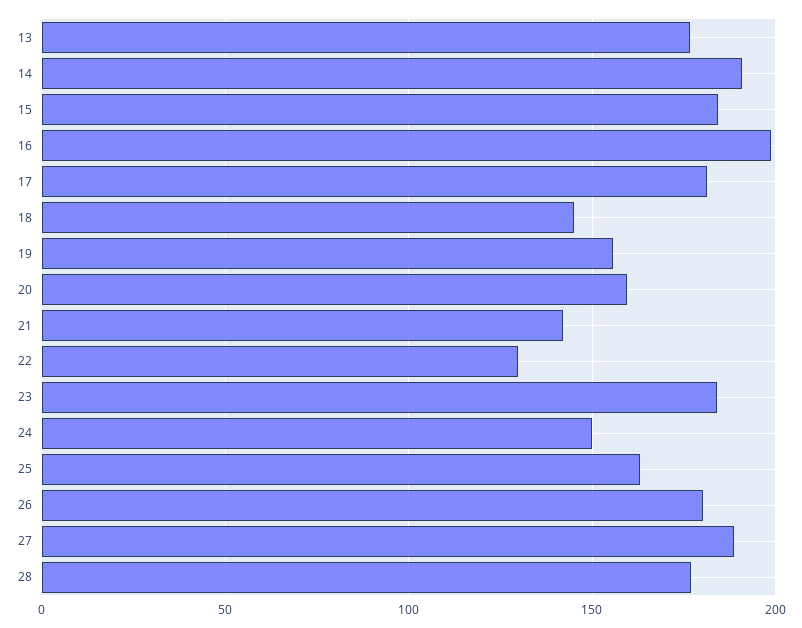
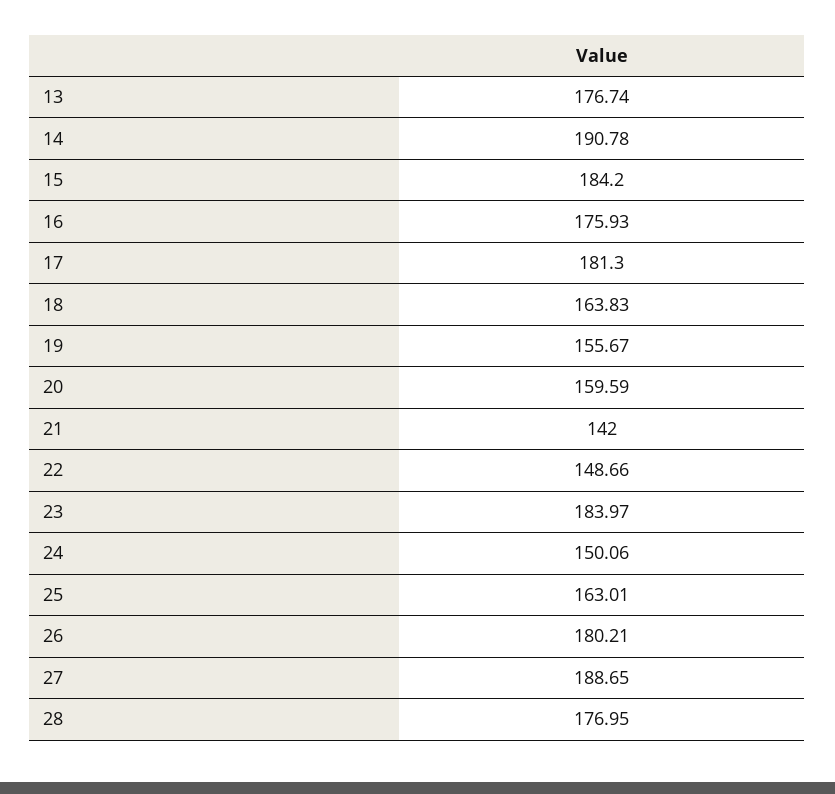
  {
    "13": 176.74,
    "14": 190.78,
    "15": 184.2,
-   "16": 200,
+   "16": 175.93,
    "17": 181.3,
-   "18": 145,
+   "18": 163.83,
    "19": 155.67,
    "20": 159.59,
    "21": 142,
-   "22": 130,
+   "22": 148.66,
    "23": 183.97,
    "24": 150.06,
    "25": 163.01,
    "26": 180.21,
    "27": 188.65,
    "28": 176.95
  }

